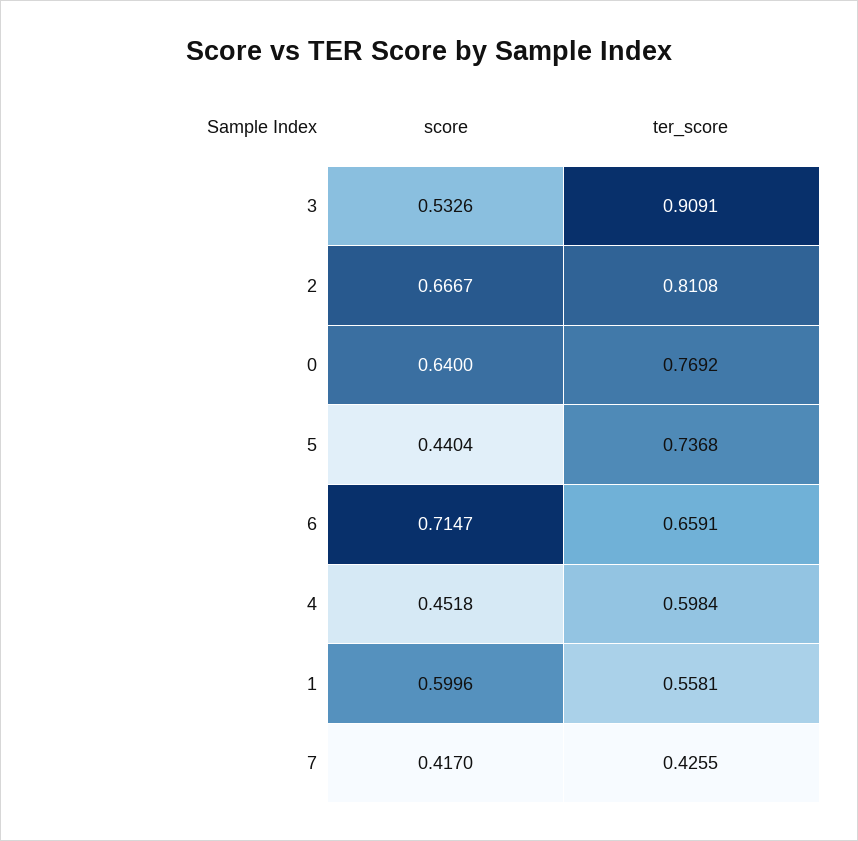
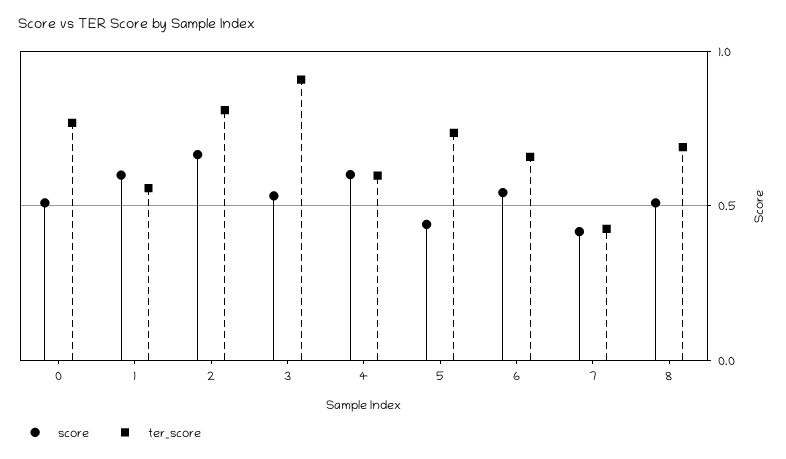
  {
    "score": {
      "3": 0.5326,
      "2": 0.6667,
-     "0": 0.64,
+     "0": 0.5,
      "5": 0.4404,
-     "6": 0.7147,
+     "6": 0.55,
-     "4": 0.4518,
+     "4": 0.6,
      "1": 0.5996,
-     "7": 0.417
+     "7": 0.417,
+     "8": 0.5
    },
    "ter_score": {
      "3": 0.9091,
      "2": 0.8108,
      "0": 0.7692,
      "5": 0.7368,
      "6": 0.6591,
      "4": 0.5984,
      "1": 0.5581,
-     "7": 0.4255
+     "7": 0.4255,
+     "8": 0.7
    }
  }

